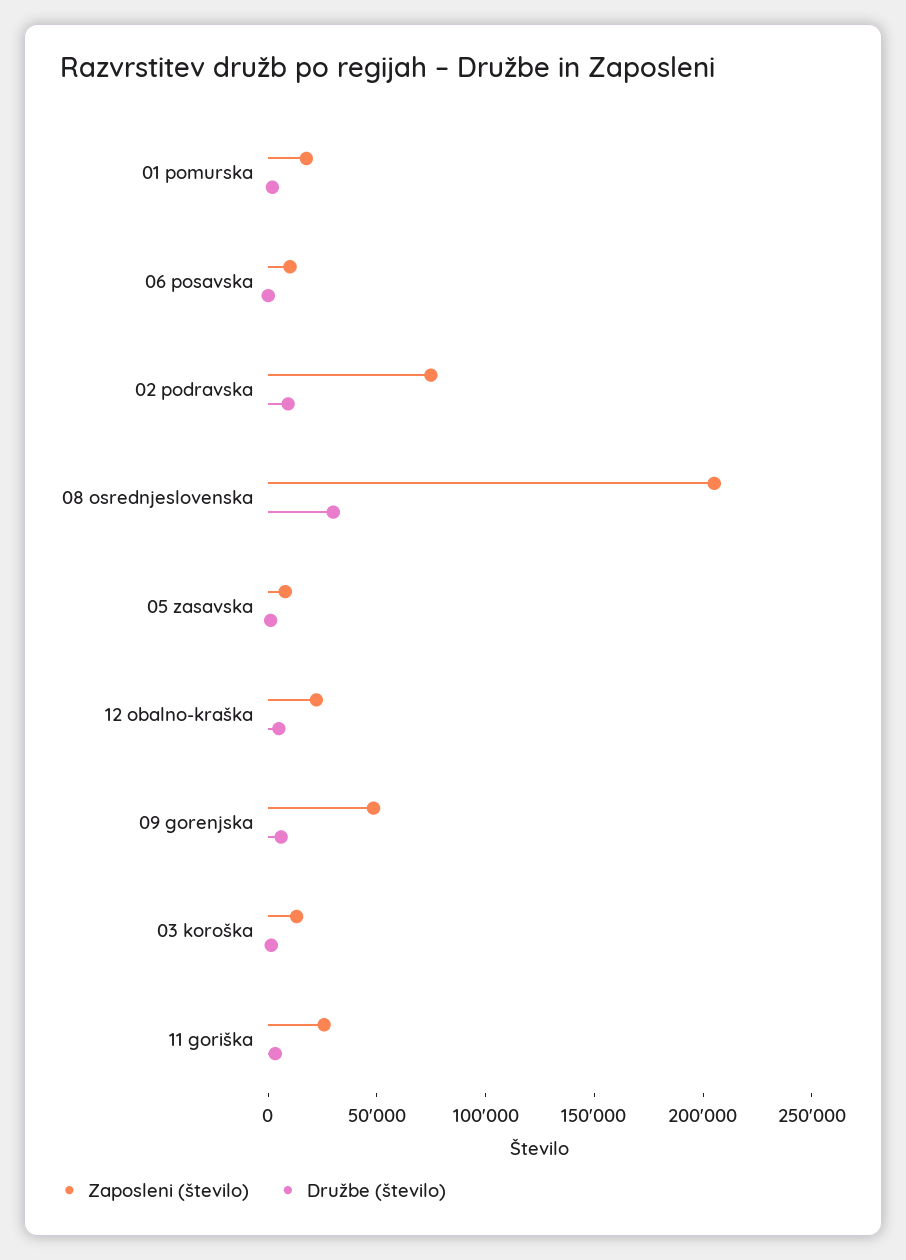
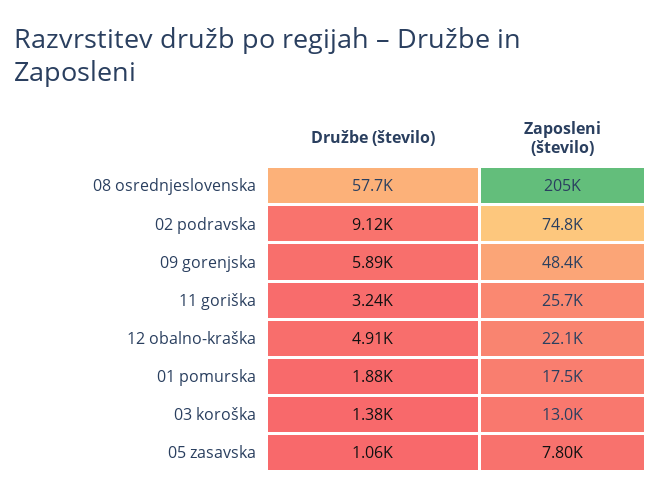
  {
    "Zaposleni (število)": {
      "01 pomurska": 17500,
-     "06 posavska": 10000,
      "02 podravska": 74800,
      "08 osrednjeslovenska": 205000,
      "05 zasavska": 7800,
      "12 obalno-kraška": 22100,
      "09 gorenjska": 48400,
      "03 koroška": 13000,
      "11 goriška": 25700
    },
    "Družbe (število)": {
      "01 pomurska": 1880,
-     "06 posavska": 0,
      "02 podravska": 9120,
-     "08 osrednjeslovenska": 30000,
+     "08 osrednjeslovenska": 57700,
      "05 zasavska": 1060,
      "12 obalno-kraška": 4910,
      "09 gorenjska": 5890,
      "03 koroška": 1380,
      "11 goriška": 3240
    }
  }

